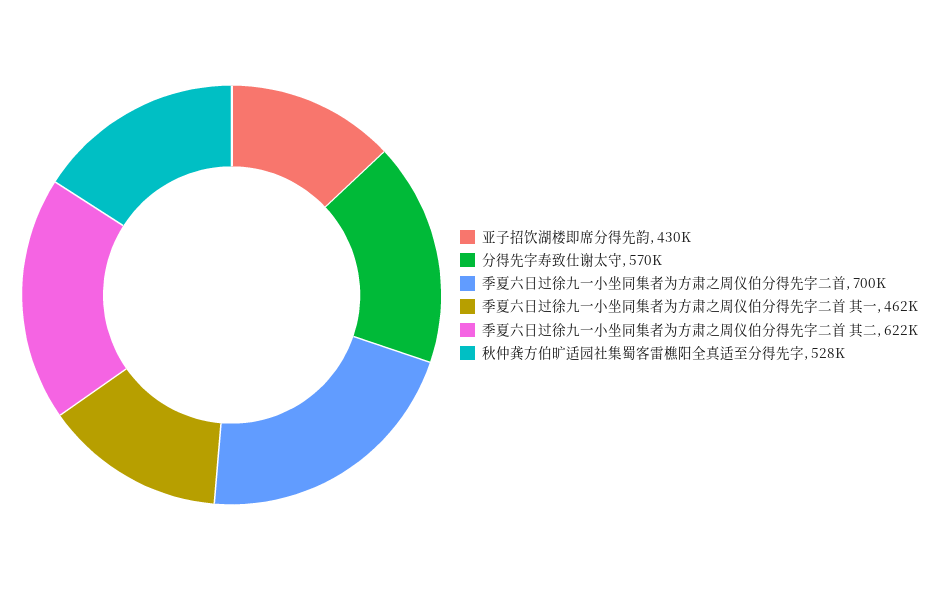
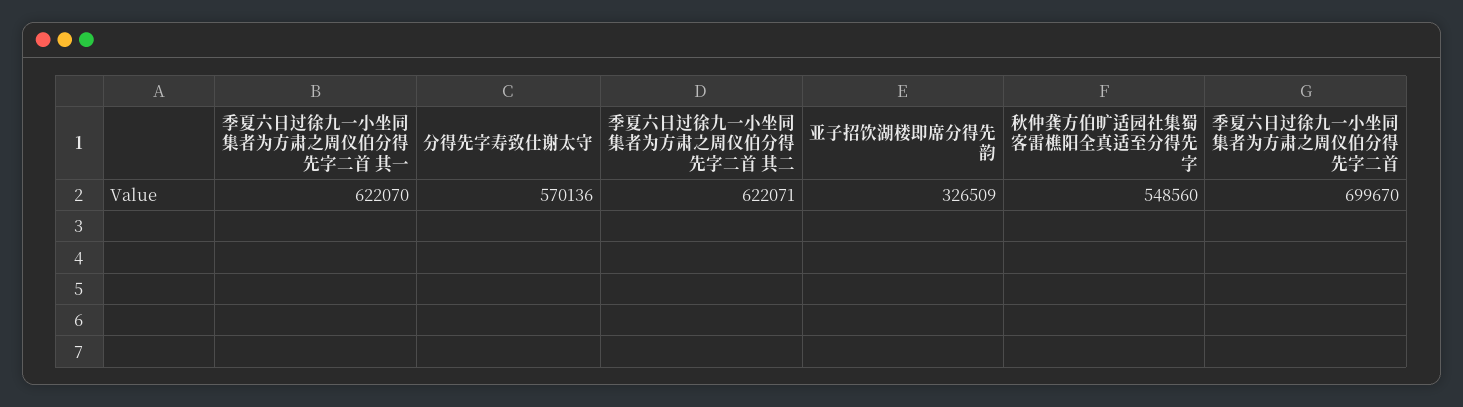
  {
-   "亚子招饮湖楼即席分得先韵": 430000,
+   "亚子招饮湖楼即席分得先韵": 326509,
    "分得先字寿致仕谢太守": 570136,
    "季夏六日过徐九一小坐同集者为方肃之周仪伯分得先字二首": 699670,
-   "季夏六日过徐九一小坐同集者为方肃之周仪伯分得先字二首 其一": 462000,
+   "季夏六日过徐九一小坐同集者为方肃之周仪伯分得先字二首 其一": 622070,
    "季夏六日过徐九一小坐同集者为方肃之周仪伯分得先字二首 其二": 622071,
-   "秋仲龚方伯旷适园社集蜀客雷樵阳全真适至分得先字": 528000
+   "秋仲龚方伯旷适园社集蜀客雷樵阳全真适至分得先字": 548560
  }

